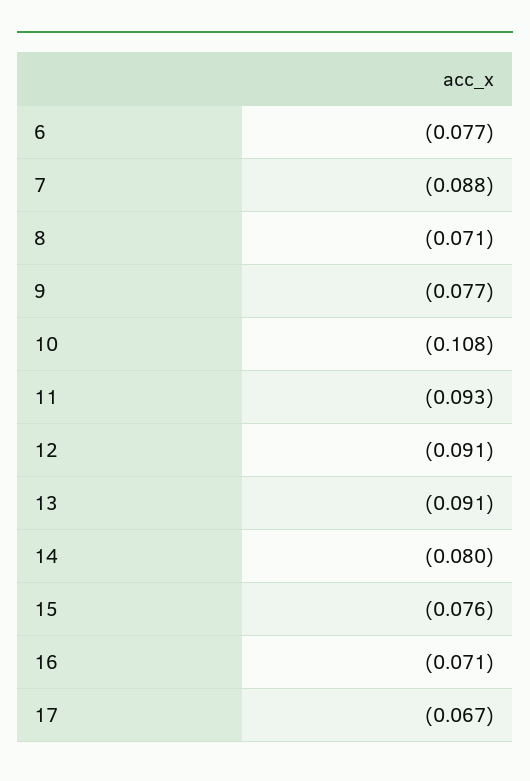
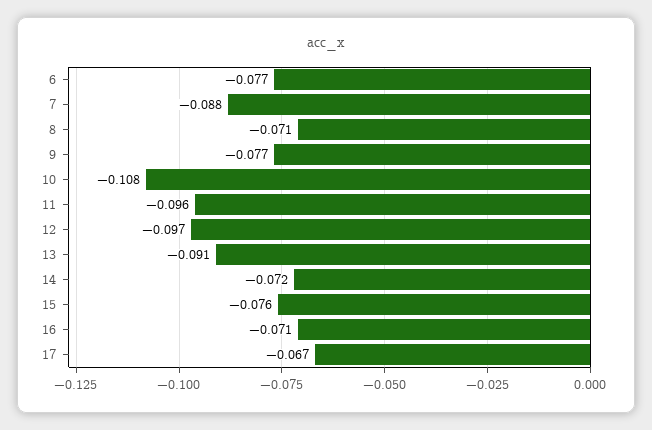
  {
    "6": -0.077,
    "7": -0.088,
    "8": -0.071,
    "9": -0.077,
    "10": -0.108,
-   "11": -0.093,
+   "11": -0.096,
-   "12": -0.091,
+   "12": -0.097,
    "13": -0.091,
-   "14": -0.08,
+   "14": -0.072,
    "15": -0.076,
    "16": -0.071,
    "17": -0.067
  }

